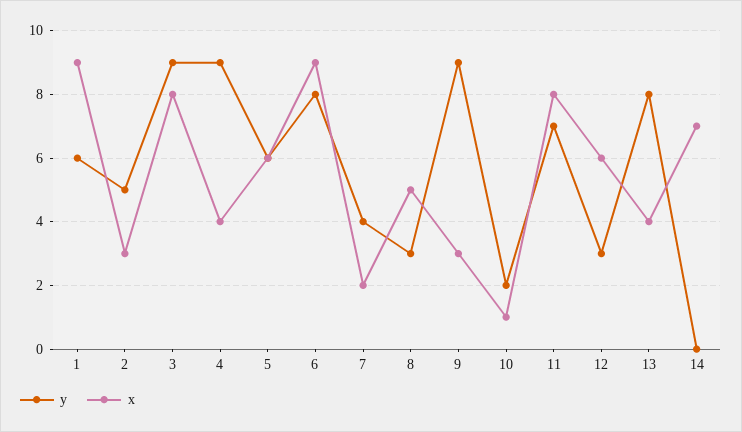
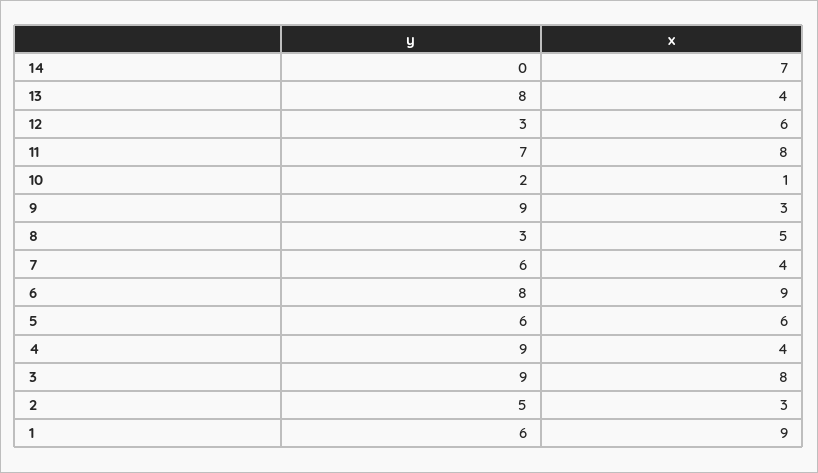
  {
    "y": {
      "1": 6,
      "2": 5,
      "3": 9,
      "4": 9,
      "5": 6,
      "6": 8,
-     "7": 4,
+     "7": 6,
      "8": 3,
      "9": 9,
      "10": 2,
      "11": 7,
      "12": 3,
      "13": 8,
      "14": 0
    },
    "x": {
      "1": 9,
      "2": 3,
      "3": 8,
      "4": 4,
      "5": 6,
      "6": 9,
-     "7": 2,
+     "7": 4,
      "8": 5,
      "9": 3,
      "10": 1,
      "11": 8,
      "12": 6,
      "13": 4,
      "14": 7
    }
  }

